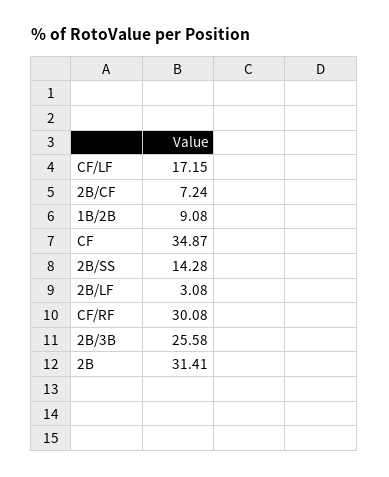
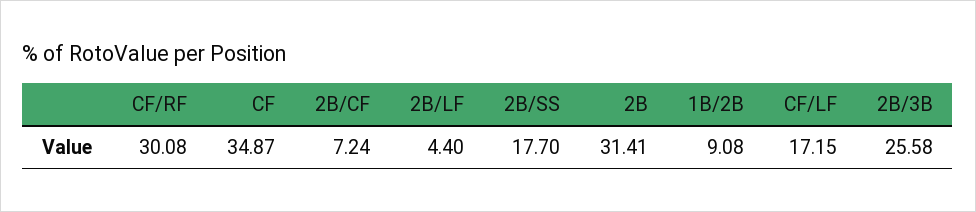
  {
    "CF/LF": 17.15,
    "2B/CF": 7.24,
    "1B/2B": 9.08,
    "CF": 34.87,
-   "2B/SS": 14.28,
+   "2B/SS": 17.7,
-   "2B/LF": 3.08,
+   "2B/LF": 4.4,
    "CF/RF": 30.08,
    "2B/3B": 25.58,
    "2B": 31.41
  }

